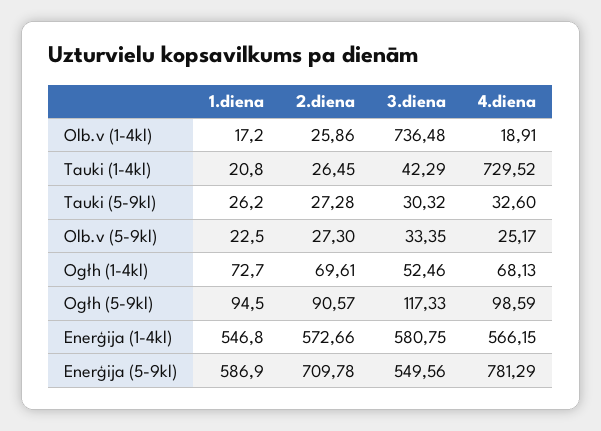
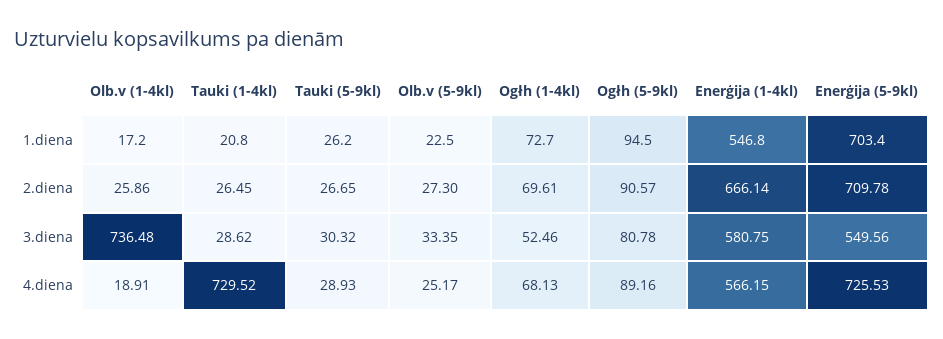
  {
    "1.diena": {
      "Olb.v (1-4kl)": 17.2,
      "Tauki (1-4kl)": 20.8,
      "Tauki (5-9kl)": 26.2,
      "Olb.v (5-9kl)": 22.5,
      "Ogłh (1-4kl)": 72.7,
      "Ogłh (5-9kl)": 94.5,
      "Enerģija (1-4kl)": 546.8,
-     "Enerģija (5-9kl)": 586.9
+     "Enerģija (5-9kl)": 703.4
    },
    "2.diena": {
      "Olb.v (1-4kl)": 25.86,
      "Tauki (1-4kl)": 26.45,
-     "Tauki (5-9kl)": 27.28,
+     "Tauki (5-9kl)": 26.65,
      "Olb.v (5-9kl)": 27.3,
      "Ogłh (1-4kl)": 69.61,
      "Ogłh (5-9kl)": 90.57,
-     "Enerģija (1-4kl)": 572.66,
+     "Enerģija (1-4kl)": 666.14,
      "Enerģija (5-9kl)": 709.78
    },
    "3.diena": {
      "Olb.v (1-4kl)": 736.48,
-     "Tauki (1-4kl)": 42.29,
+     "Tauki (1-4kl)": 28.62,
      "Tauki (5-9kl)": 30.32,
      "Olb.v (5-9kl)": 33.35,
      "Ogłh (1-4kl)": 52.46,
-     "Ogłh (5-9kl)": 117.33,
+     "Ogłh (5-9kl)": 80.78,
      "Enerģija (1-4kl)": 580.75,
      "Enerģija (5-9kl)": 549.56
    },
    "4.diena": {
      "Olb.v (1-4kl)": 18.91,
      "Tauki (1-4kl)": 729.52,
-     "Tauki (5-9kl)": 32.6,
+     "Tauki (5-9kl)": 28.93,
      "Olb.v (5-9kl)": 25.17,
      "Ogłh (1-4kl)": 68.13,
-     "Ogłh (5-9kl)": 98.59,
+     "Ogłh (5-9kl)": 89.16,
      "Enerģija (1-4kl)": 566.15,
-     "Enerģija (5-9kl)": 781.29
+     "Enerģija (5-9kl)": 725.53
    }
  }

